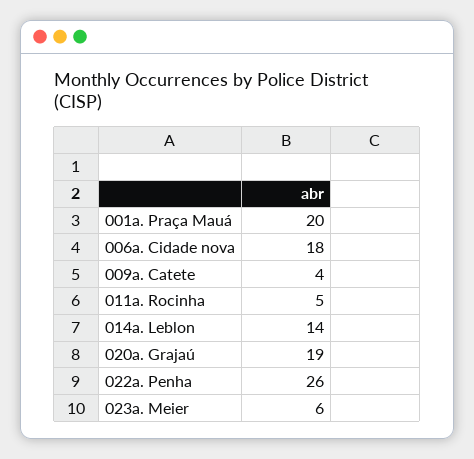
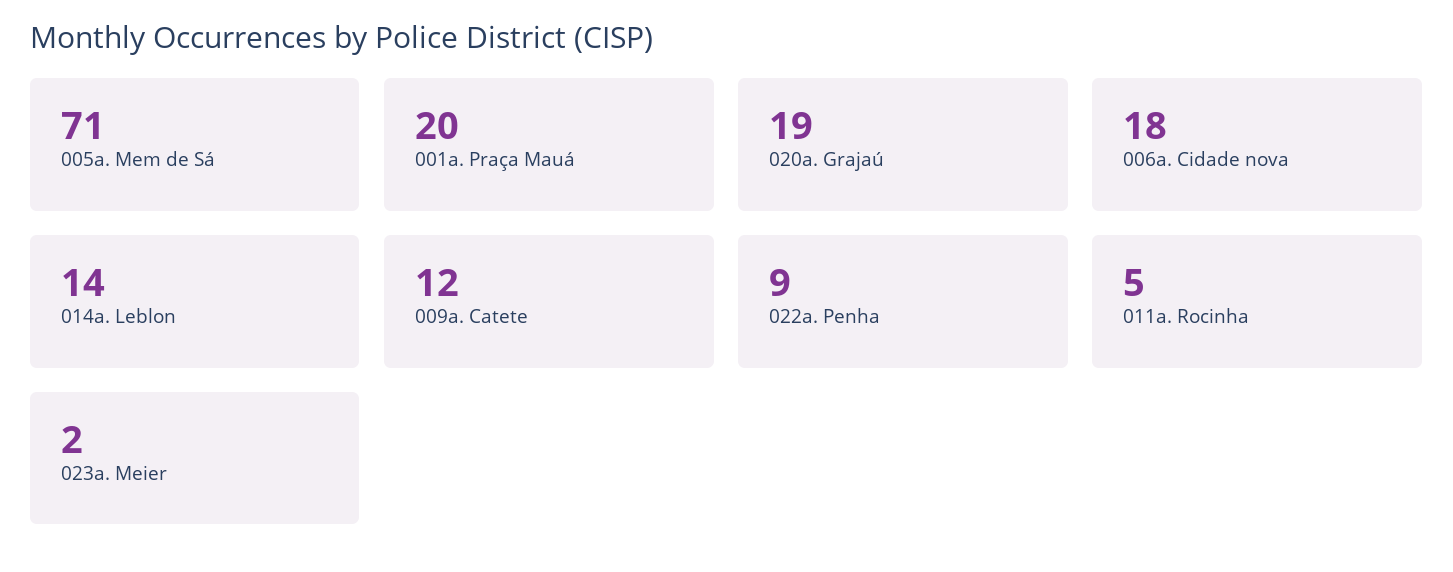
  {
    "001a. Praça Mauá": 20,
    "006a. Cidade nova": 18,
-   "009a. Catete": 4,
+   "009a. Catete": 12,
    "011a. Rocinha": 5,
    "014a. Leblon": 14,
    "020a. Grajaú": 19,
-   "022a. Penha": 26,
+   "022a. Penha": 9,
-   "023a. Meier": 6
+   "023a. Meier": 2,
+   "005a. Mem de Sá": 71
  }

